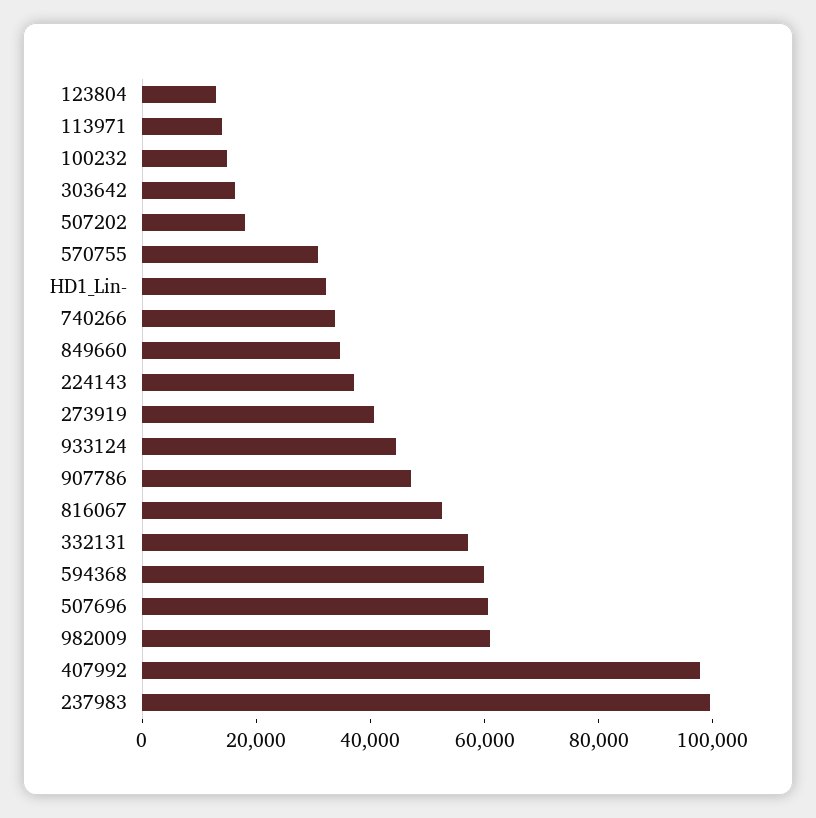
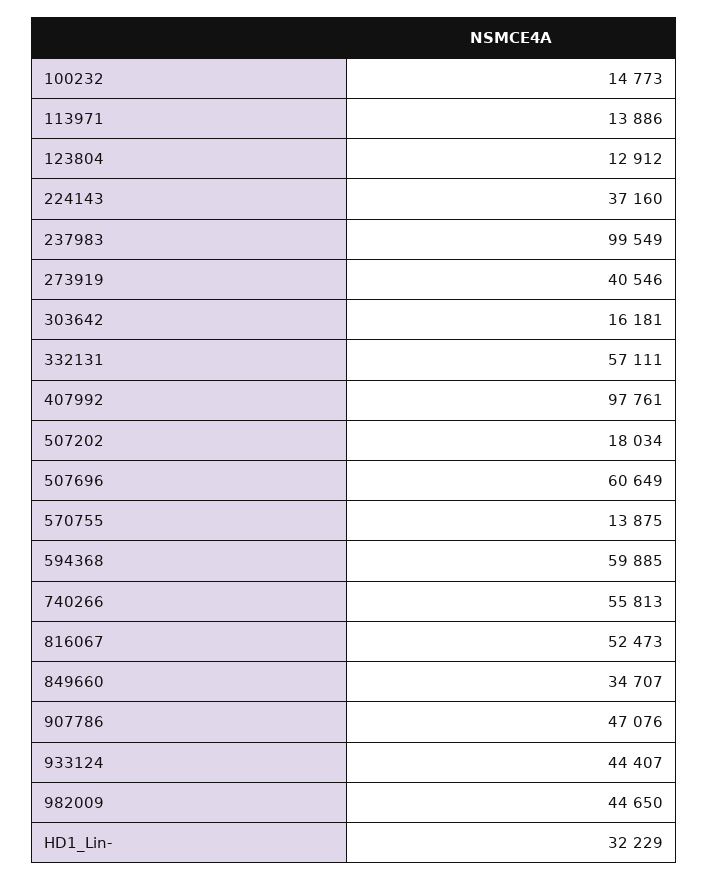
  {
    "123804": 12912,
    "113971": 13886,
    "100232": 14773,
    "303642": 16181,
    "507202": 18034,
-   "570755": 30000,
+   "570755": 13875,
    "HD1_Lin-": 32229,
-   "740266": 35000,
+   "740266": 55813,
    "849660": 34707,
    "224143": 37160,
    "273919": 40546,
    "933124": 44407,
    "907786": 47076,
    "816067": 52473,
    "332131": 57111,
    "594368": 59885,
    "507696": 60649,
-   "982009": 60000,
+   "982009": 44650,
    "407992": 97761,
    "237983": 99549
  }

